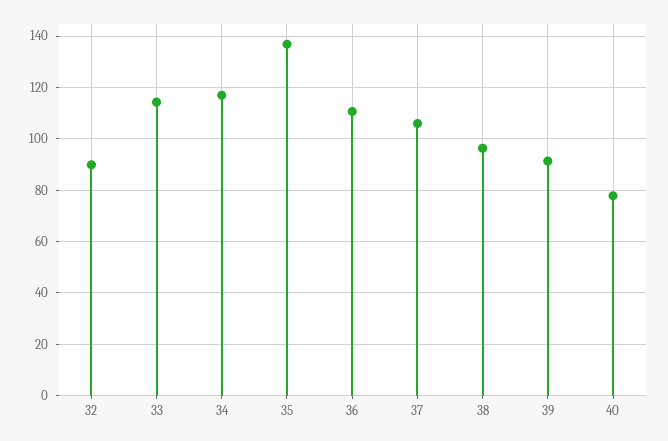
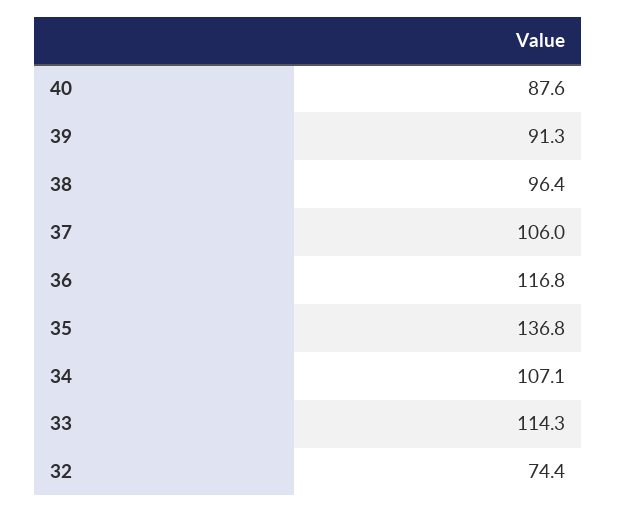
  {
-   "32": 90,
+   "32": 74.4,
    "33": 114.3,
-   "34": 117.5,
+   "34": 107.1,
    "35": 136.8,
-   "36": 110,
+   "36": 116.8,
    "37": 106,
    "38": 96.4,
    "39": 91.3,
-   "40": 77.5
+   "40": 87.6
  }

